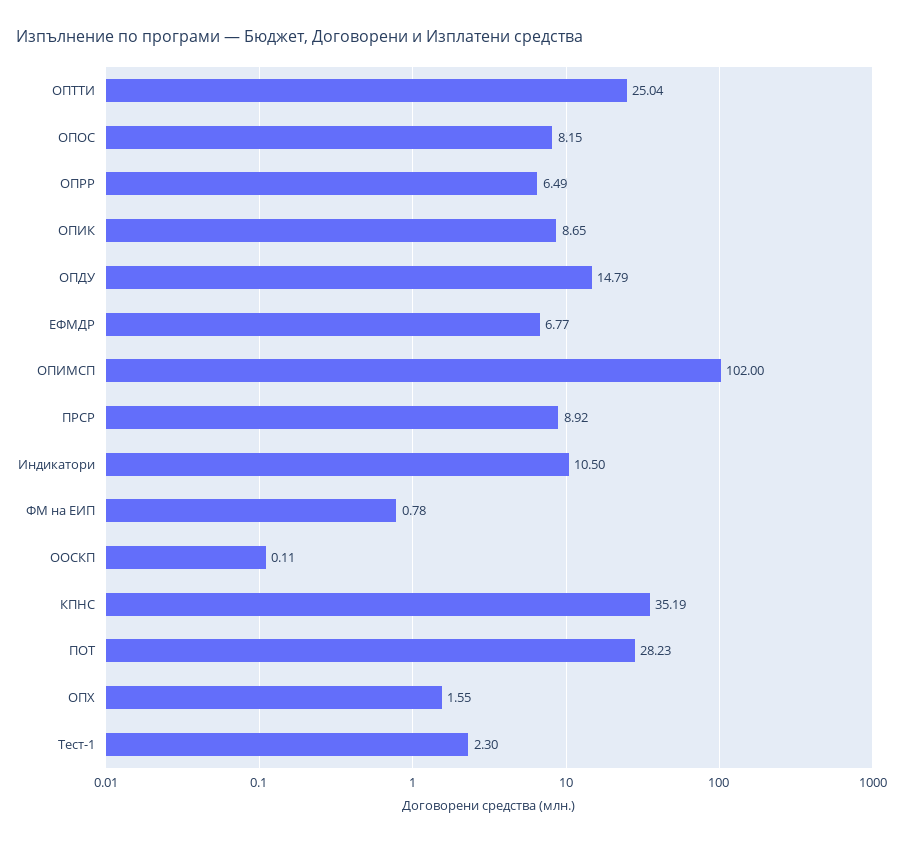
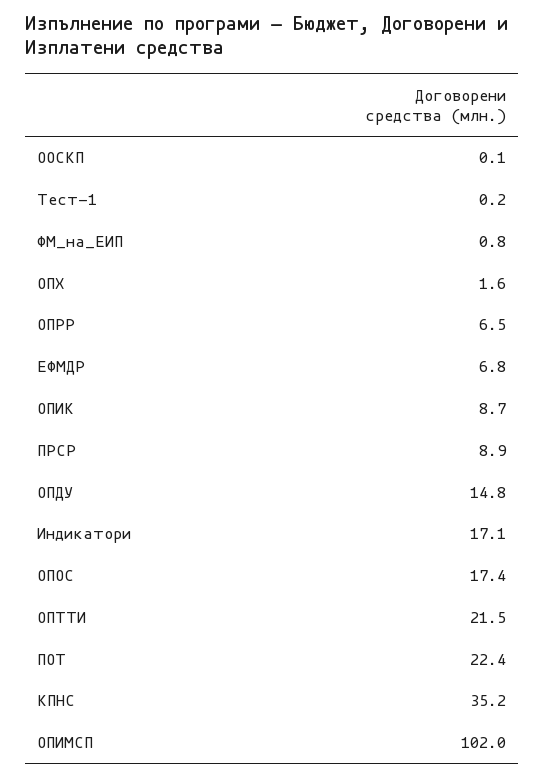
  {
-   "ОПТТИ": 25.04,
+   "ОПТТИ": 21.5,
-   "ОПОС": 8.15,
+   "ОПОС": 17.4,
    "ОПРР": 6.49,
    "ОПИК": 8.65,
    "ОПДУ": 14.79,
    "ЕФМДР": 6.77,
    "ОПИМСП": 102,
    "ПРСР": 8.92,
-   "Индикатори": 10.5,
+   "Индикатори": 17.1,
    "ФМ на ЕИП": 0.78,
    "ООСКП": 0.11,
    "КПНС": 35.19,
-   "ПОТ": 28.23,
+   "ПОТ": 22.4,
    "ОПХ": 1.55,
-   "Тест-1": 2.3
+   "Тест-1": 0.2
  }

